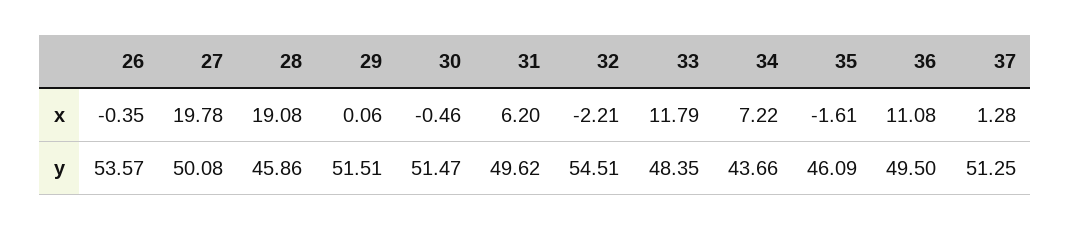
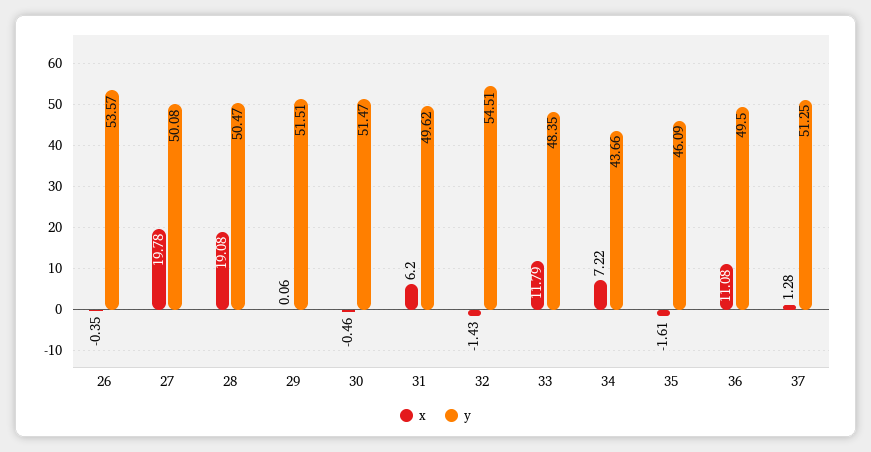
  {
    "x": {
      "26": -0.35,
      "27": 19.78,
      "28": 19.08,
      "29": 0.06,
      "30": -0.46,
      "31": 6.2,
-     "32": -2.21,
+     "32": -1.43,
      "33": 11.79,
      "34": 7.22,
      "35": -1.61,
      "36": 11.08,
      "37": 1.28
    },
    "y": {
      "26": 53.57,
      "27": 50.08,
-     "28": 45.86,
+     "28": 50.47,
      "29": 51.51,
      "30": 51.47,
      "31": 49.62,
      "32": 54.51,
      "33": 48.35,
      "34": 43.66,
      "35": 46.09,
      "36": 49.5,
      "37": 51.25
    }
  }

